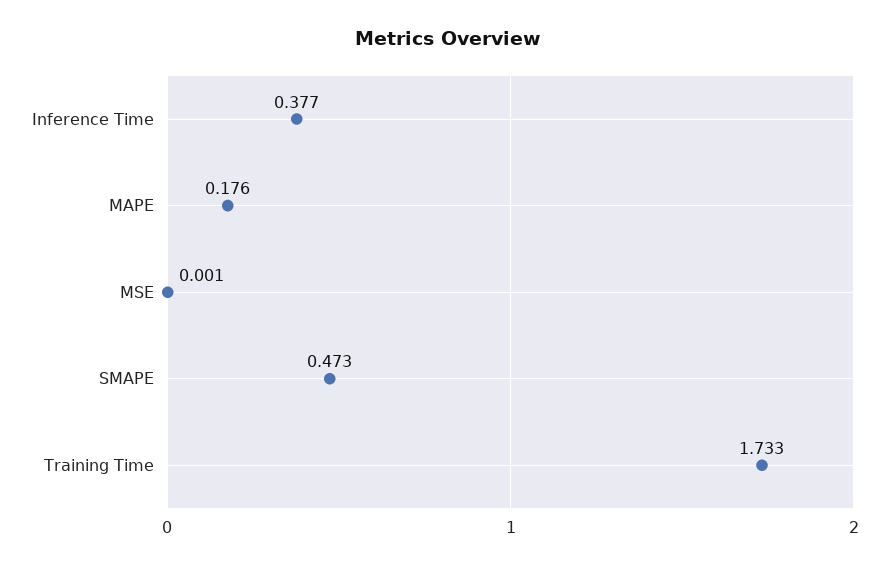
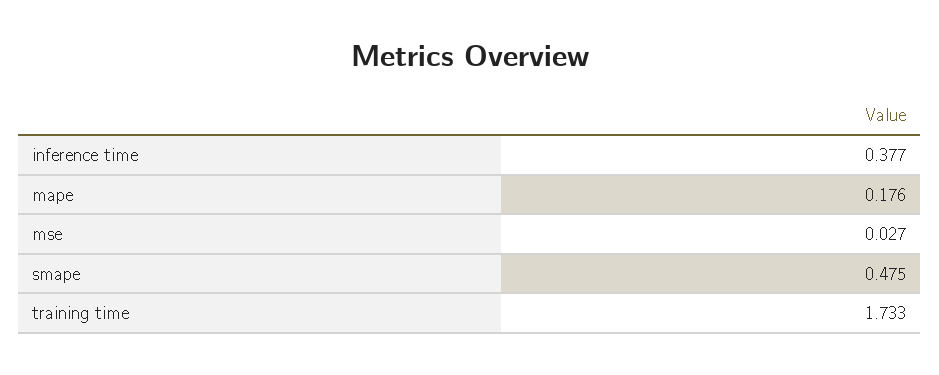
  {
    "Inference Time": 0.377,
    "MAPE": 0.176,
-   "MSE": 0.001,
+   "MSE": 0.027,
-   "SMAPE": 0.473,
+   "SMAPE": 0.475,
    "Training Time": 1.733
  }

